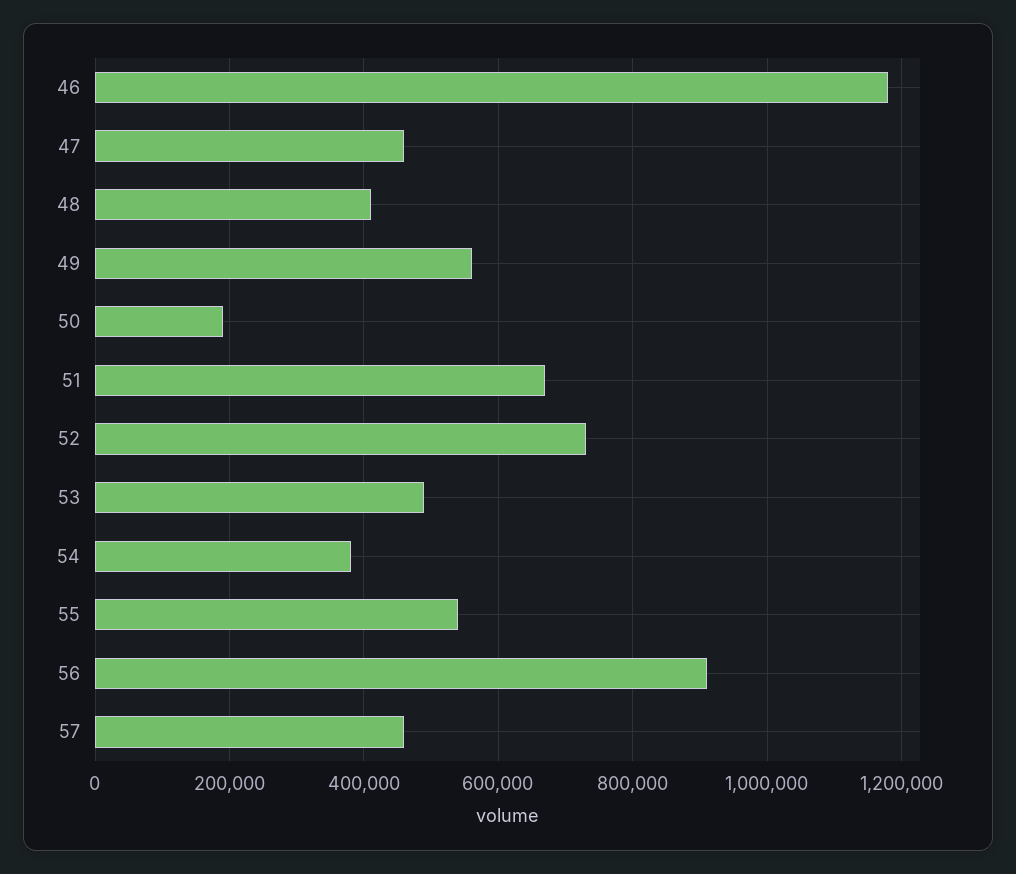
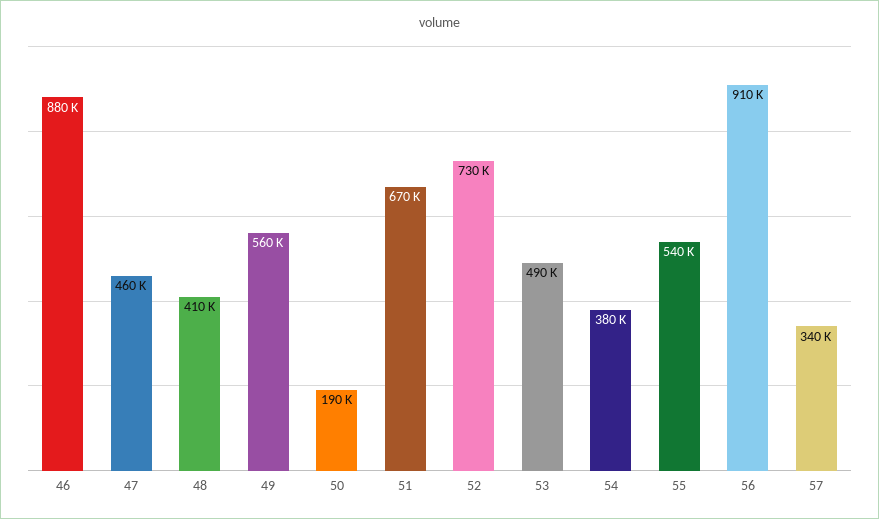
  {
-   "46": 1180000,
+   "46": 880000,
    "47": 460000,
    "48": 410000,
    "49": 560000,
    "50": 190000,
    "51": 670000,
    "52": 730000,
    "53": 490000,
    "54": 380000,
    "55": 540000,
    "56": 910000,
-   "57": 460000
+   "57": 340000
  }

